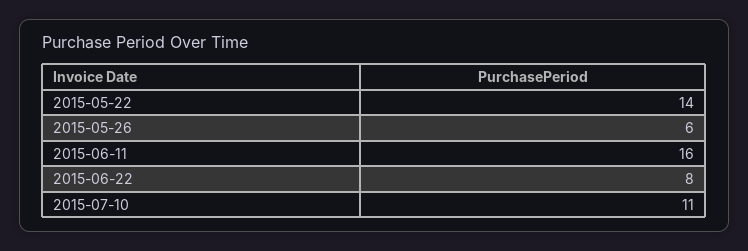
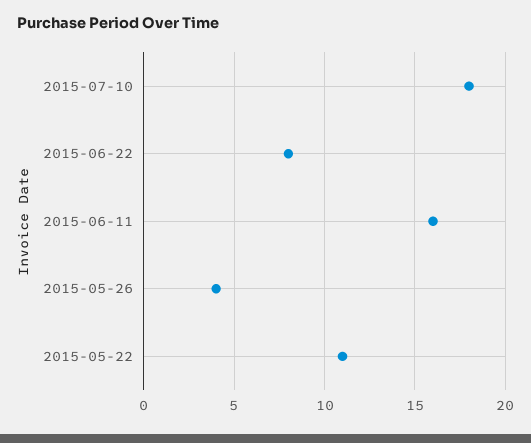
  {
-   "2015-05-22": 14,
+   "2015-05-22": 11,
-   "2015-05-26": 6,
+   "2015-05-26": 4,
    "2015-06-11": 16,
    "2015-06-22": 8,
-   "2015-07-10": 11
+   "2015-07-10": 18
  }

